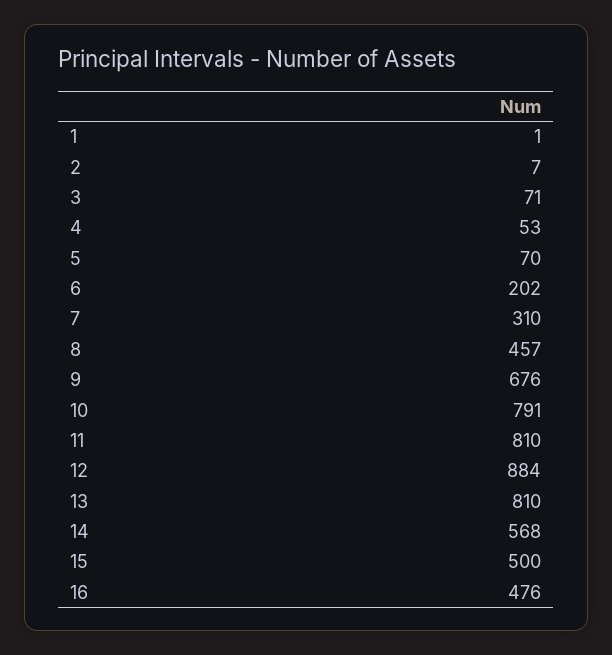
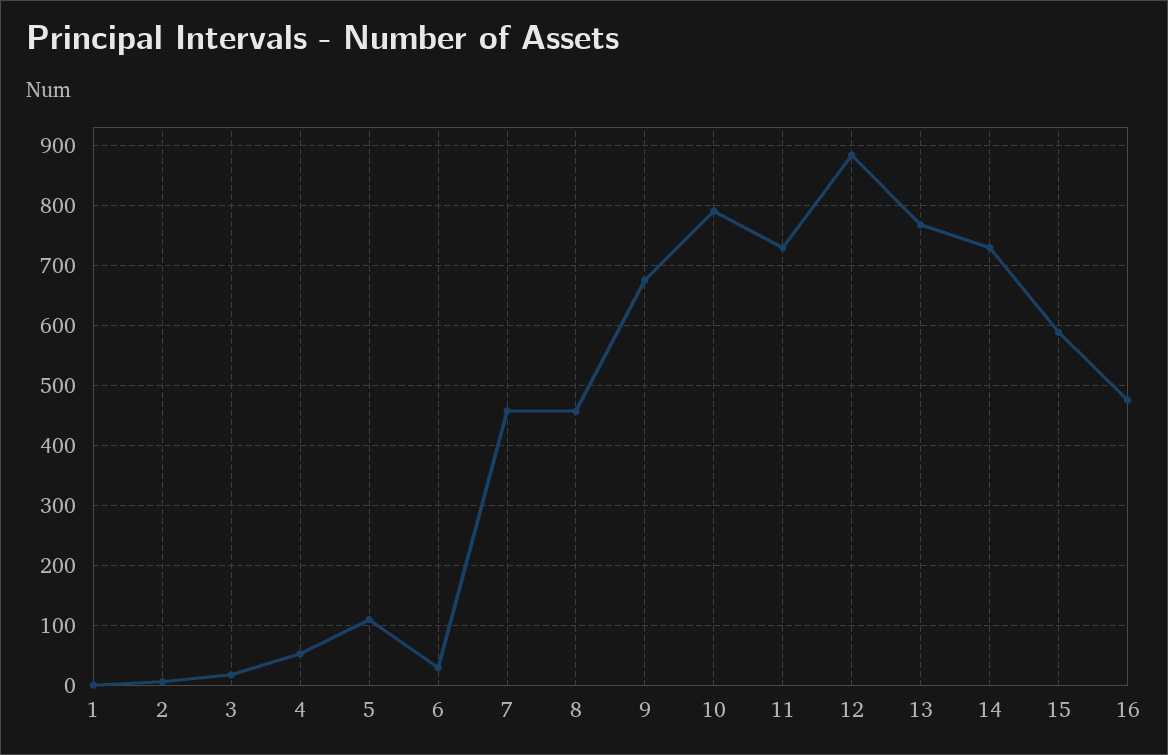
  {
    "1": 1,
    "2": 7,
-   "3": 71,
+   "3": 20,
    "4": 53,
-   "5": 70,
+   "5": 110,
-   "6": 202,
+   "6": 30,
-   "7": 310,
+   "7": 460,
    "8": 457,
    "9": 676,
    "10": 791,
-   "11": 810,
+   "11": 730,
    "12": 884,
-   "13": 810,
+   "13": 770,
-   "14": 568,
+   "14": 730,
-   "15": 500,
+   "15": 590,
    "16": 476
  }

